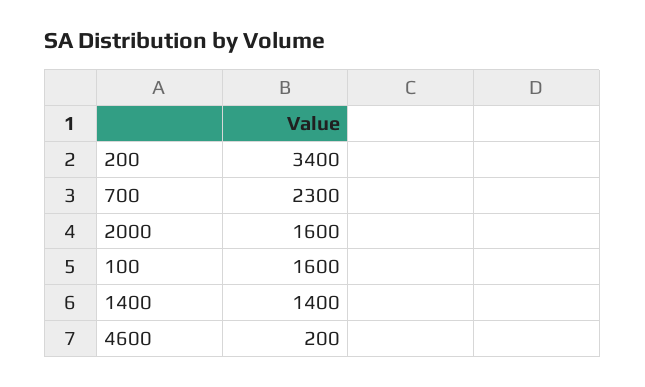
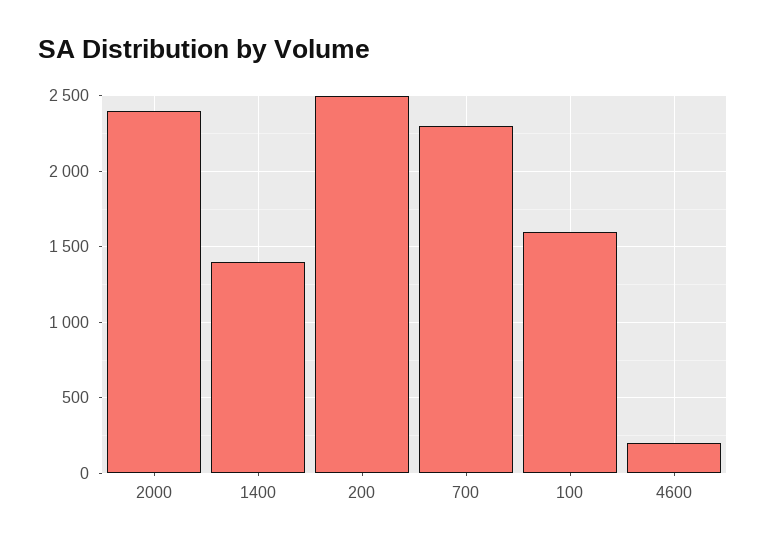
  {
-   "200": 3400,
+   "200": 2500,
    "700": 2300,
-   "2000": 1600,
+   "2000": 2400,
    "100": 1600,
    "1400": 1400,
    "4600": 200
  }

